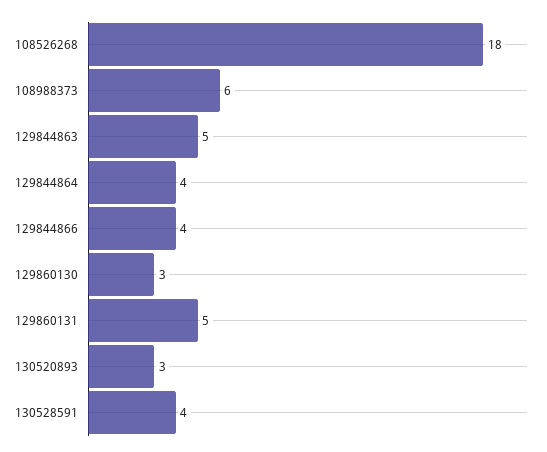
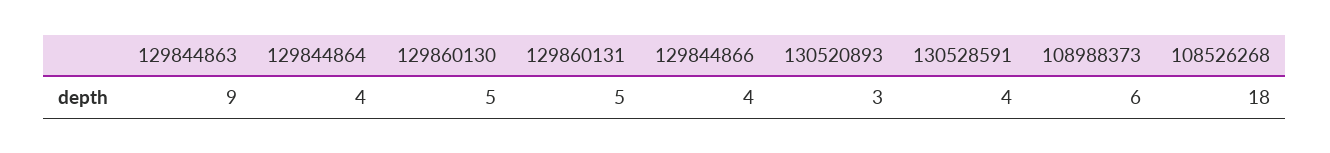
  {
    "108526268": 18,
    "108988373": 6,
-   "129844863": 5,
+   "129844863": 9,
    "129844864": 4,
    "129844866": 4,
-   "129860130": 3,
+   "129860130": 5,
    "129860131": 5,
    "130520893": 3,
    "130528591": 4
  }

